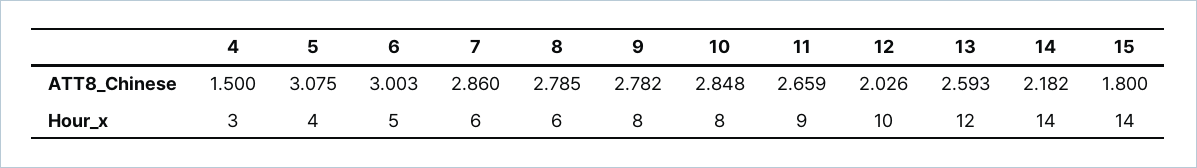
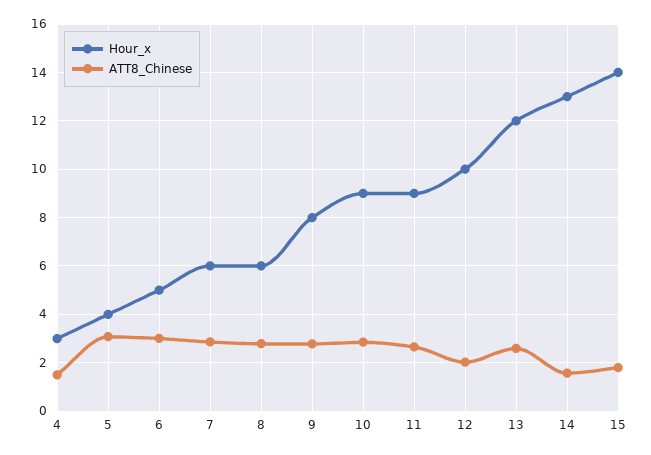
  {
    "ATT8_Chinese": {
      "4": 1.5,
      "5": 3.075,
      "6": 3.003,
      "7": 2.86,
      "8": 2.785,
      "9": 2.782,
      "10": 2.848,
      "11": 2.659,
      "12": 2.026,
      "13": 2.593,
-     "14": 2.182,
+     "14": 1.5,
      "15": 1.8
    },
    "Hour_x": {
      "4": 3,
      "5": 4,
      "6": 5,
      "7": 6,
      "8": 6,
      "9": 8,
-     "10": 8,
+     "10": 9,
      "11": 9,
      "12": 10,
      "13": 12,
-     "14": 14,
+     "14": 13,
      "15": 14
    }
  }

